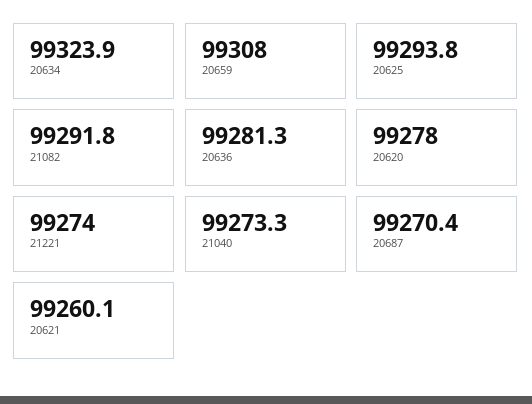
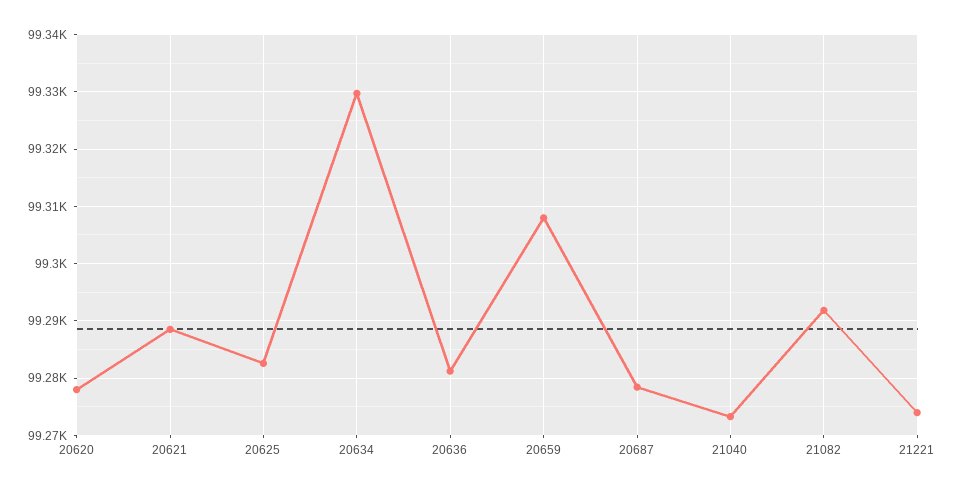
  {
-   "20634": 99323.9,
+   "20634": 99330,
    "20659": 99308,
-   "20625": 99293.8,
+   "20625": 99282,
    "21082": 99291.8,
    "20636": 99281.3,
    "20620": 99278,
    "21221": 99274,
    "21040": 99273.3,
-   "20687": 99270.4,
+   "20687": 99278,
-   "20621": 99260.1
+   "20621": 99288
  }

